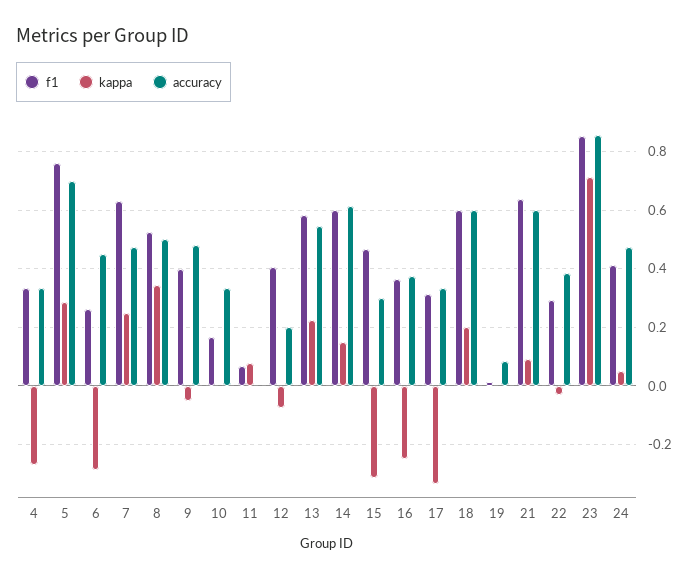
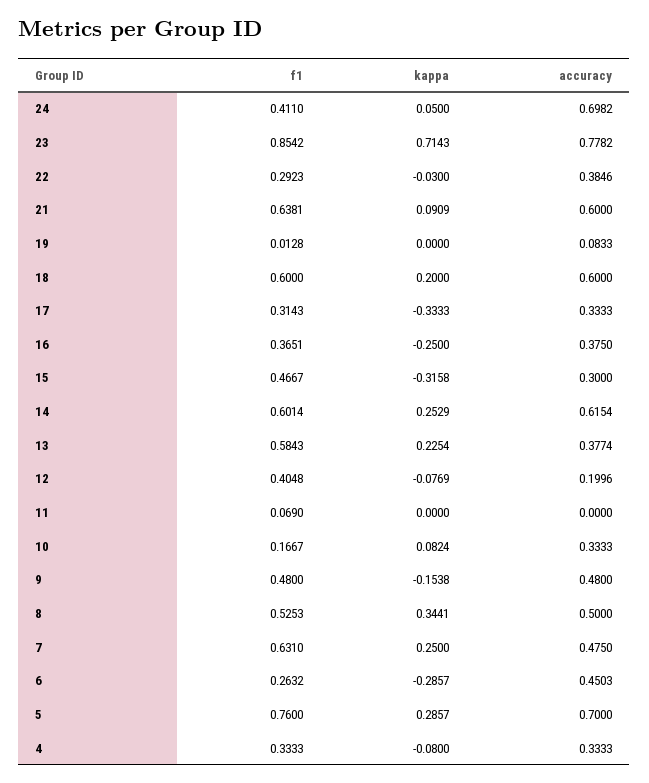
  {
    "f1": {
      "4": 0.3333,
      "5": 0.76,
      "6": 0.2632,
      "7": 0.631,
      "8": 0.5253,
-     "9": 0.4,
+     "9": 0.48,
      "10": 0.1667,
      "11": 0.069,
      "12": 0.4048,
      "13": 0.5843,
      "14": 0.6014,
      "15": 0.4667,
      "16": 0.3651,
      "17": 0.3143,
      "18": 0.6,
      "19": 0.0128,
      "21": 0.6381,
      "22": 0.2923,
      "23": 0.8542,
      "24": 0.411
    },
    "kappa": {
-     "4": -0.275,
+     "4": -0.08,
      "5": 0.2857,
      "6": -0.2857,
      "7": 0.25,
      "8": 0.3441,
-     "9": -0.05,
+     "9": -0.1538,
-     "10": 0,
+     "10": 0.0824,
-     "11": 0.075,
+     "11": 0,
      "12": -0.0769,
      "13": 0.2254,
-     "14": 0.15,
+     "14": 0.2529,
      "15": -0.3158,
      "16": -0.25,
      "17": -0.3333,
      "18": 0.2,
      "19": 0,
      "21": 0.0909,
      "22": -0.03,
      "23": 0.7143,
      "24": 0.05
    },
    "accuracy": {
      "4": 0.3333,
      "5": 0.7,
      "6": 0.4503,
      "7": 0.475,
      "8": 0.5,
      "9": 0.48,
      "10": 0.3333,
      "11": 0,
      "12": 0.1996,
-     "13": 0.55,
+     "13": 0.3774,
      "14": 0.6154,
      "15": 0.3,
      "16": 0.375,
      "17": 0.3333,
      "18": 0.6,
      "19": 0.0833,
      "21": 0.6,
      "22": 0.3846,
-     "23": 0.85,
+     "23": 0.7782,
-     "24": 0.475
+     "24": 0.6982
    }
  }

